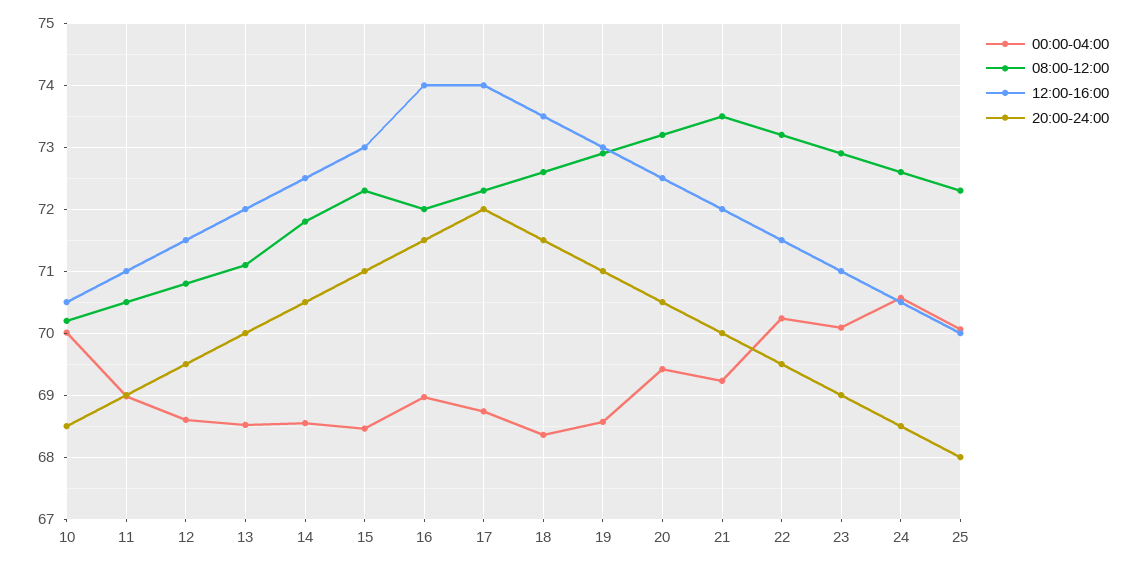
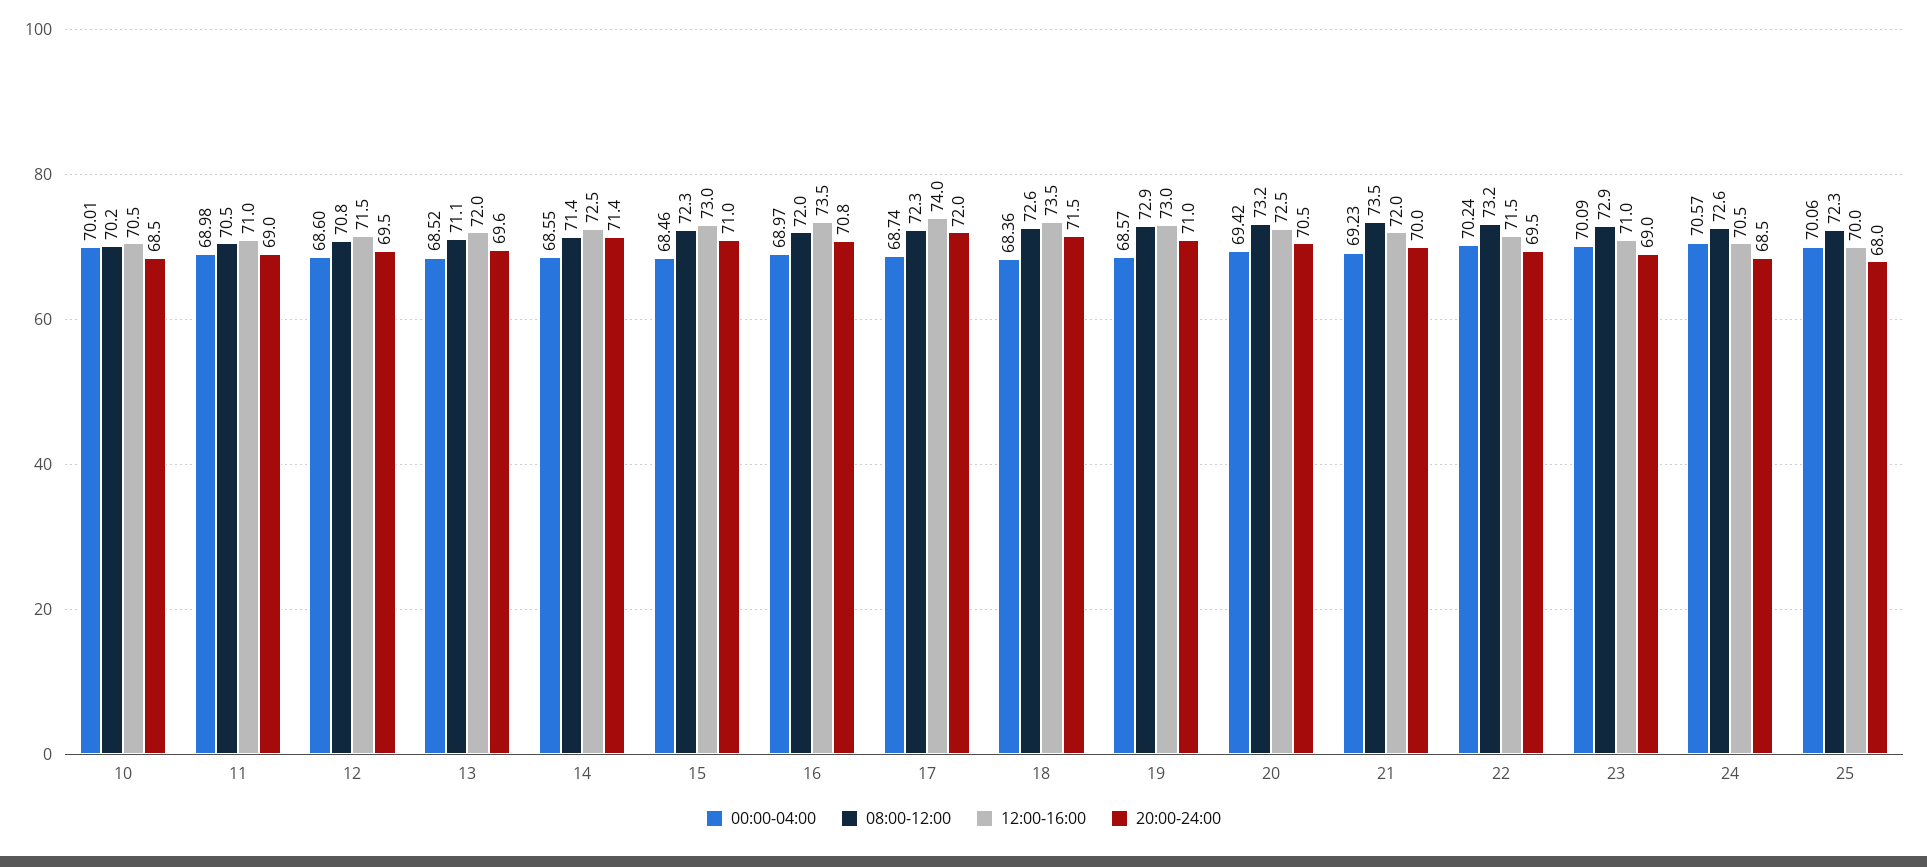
  {
    "00:00-04:00": {
      "10": 70.01,
      "11": 68.98,
      "12": 68.6,
      "13": 68.52,
      "14": 68.55,
      "15": 68.46,
      "16": 68.97,
      "17": 68.74,
      "18": 68.36,
      "19": 68.57,
      "20": 69.42,
      "21": 69.23,
      "22": 70.24,
      "23": 70.09,
      "24": 70.57,
      "25": 70.06
    },
    "08:00-12:00": {
      "10": 70.2,
      "11": 70.5,
      "12": 70.8,
      "13": 71.1,
-     "14": 71.8,
+     "14": 71.4,
      "15": 72.3,
      "16": 72,
      "17": 72.3,
      "18": 72.6,
      "19": 72.9,
      "20": 73.2,
      "21": 73.5,
      "22": 73.2,
      "23": 72.9,
      "24": 72.6,
      "25": 72.3
    },
    "12:00-16:00": {
      "10": 70.5,
      "11": 71,
      "12": 71.5,
      "13": 72,
      "14": 72.5,
      "15": 73,
-     "16": 74,
+     "16": 73.5,
      "17": 74,
      "18": 73.5,
      "19": 73,
      "20": 72.5,
      "21": 72,
      "22": 71.5,
      "23": 71,
      "24": 70.5,
      "25": 70
    },
    "20:00-24:00": {
      "10": 68.5,
      "11": 69,
      "12": 69.5,
-     "13": 70,
+     "13": 69.6,
-     "14": 70.5,
+     "14": 71.4,
      "15": 71,
-     "16": 71.5,
+     "16": 70.8,
      "17": 72,
      "18": 71.5,
      "19": 71,
      "20": 70.5,
      "21": 70,
      "22": 69.5,
      "23": 69,
      "24": 68.5,
      "25": 68
    }
  }

